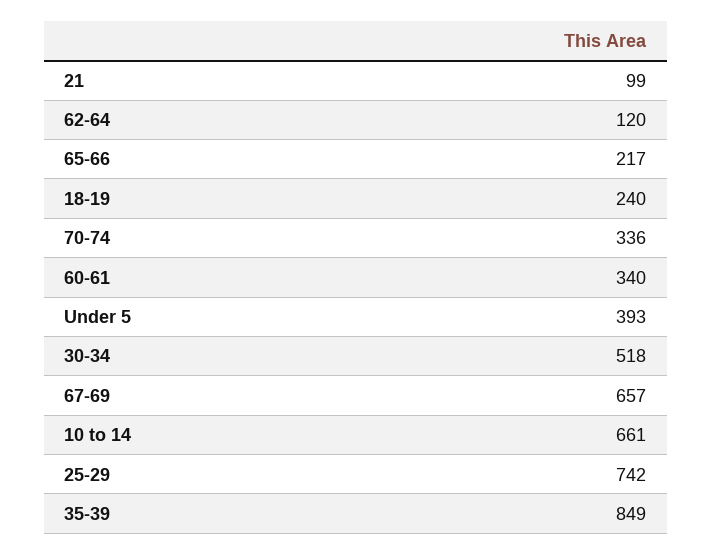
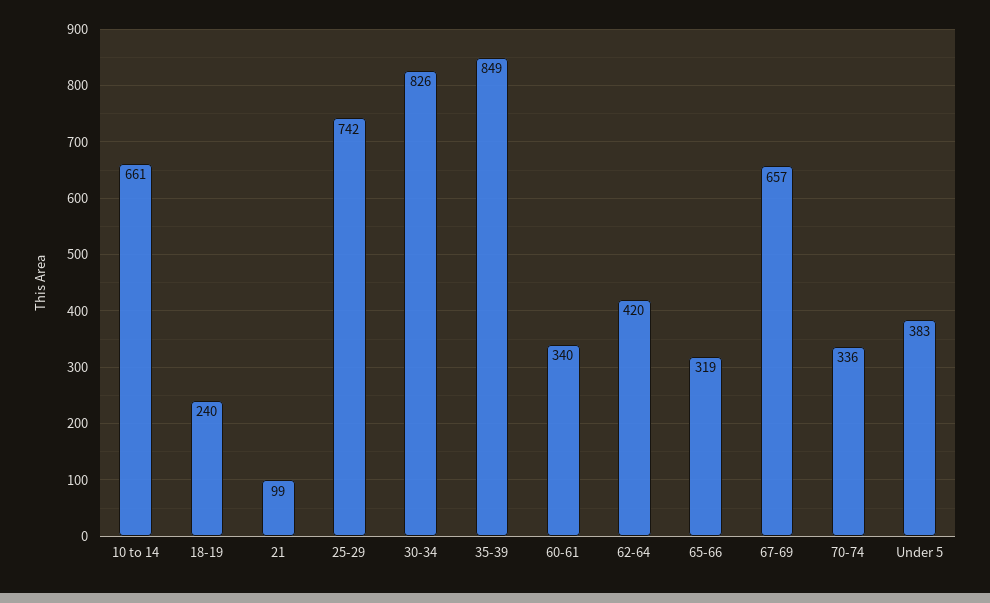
  {
    "21": 99,
-   "62-64": 120,
+   "62-64": 420,
-   "65-66": 217,
+   "65-66": 319,
    "18-19": 240,
    "70-74": 336,
    "60-61": 340,
-   "Under 5": 393,
+   "Under 5": 383,
-   "30-34": 518,
+   "30-34": 826,
    "67-69": 657,
    "10 to 14": 661,
    "25-29": 742,
    "35-39": 849
  }

